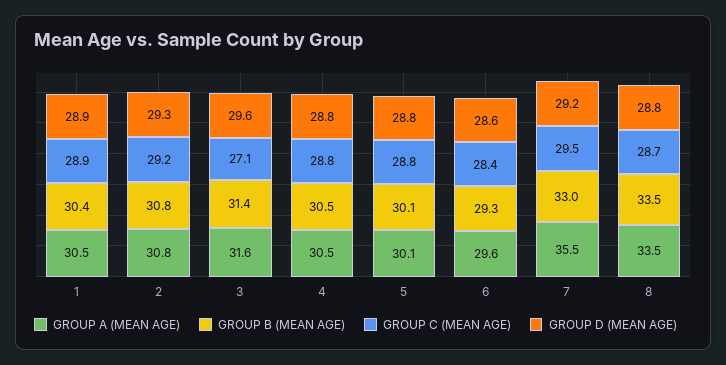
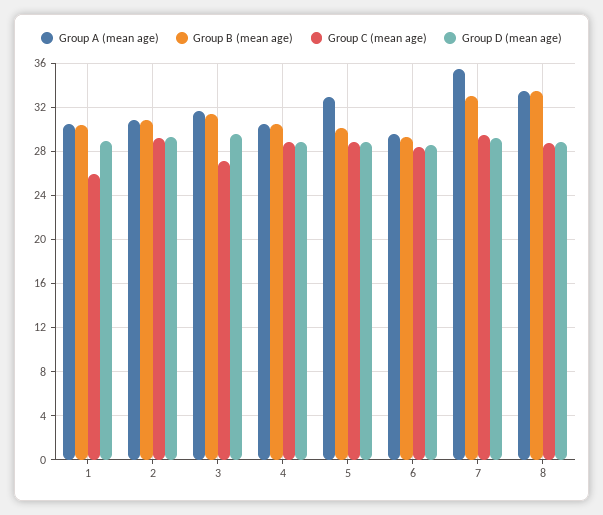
  {
    "GROUP A (MEAN AGE)": {
      "1": 30.5,
      "2": 30.8,
      "3": 31.6,
      "4": 30.5,
-     "5": 30.1,
+     "5": 33,
      "6": 29.6,
      "7": 35.5,
      "8": 33.5
    },
    "GROUP B (MEAN AGE)": {
      "1": 30.4,
      "2": 30.8,
      "3": 31.4,
      "4": 30.5,
      "5": 30.1,
      "6": 29.3,
      "7": 33,
      "8": 33.5
    },
    "GROUP C (MEAN AGE)": {
-     "1": 28.9,
+     "1": 26,
      "2": 29.2,
      "3": 27.1,
      "4": 28.8,
      "5": 28.8,
      "6": 28.4,
      "7": 29.5,
      "8": 28.7
    },
    "GROUP D (MEAN AGE)": {
      "1": 28.9,
      "2": 29.3,
      "3": 29.6,
      "4": 28.8,
      "5": 28.8,
      "6": 28.6,
      "7": 29.2,
      "8": 28.8
    }
  }

